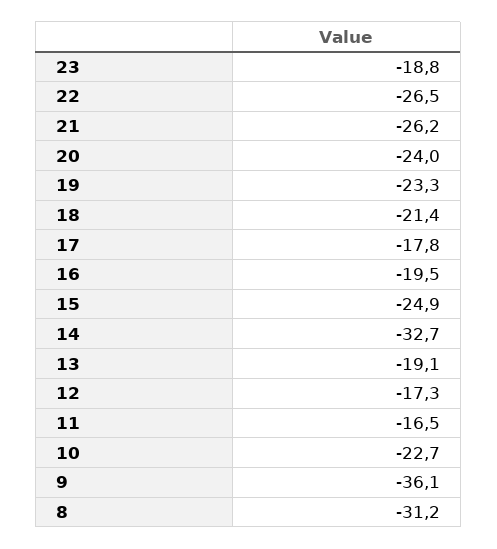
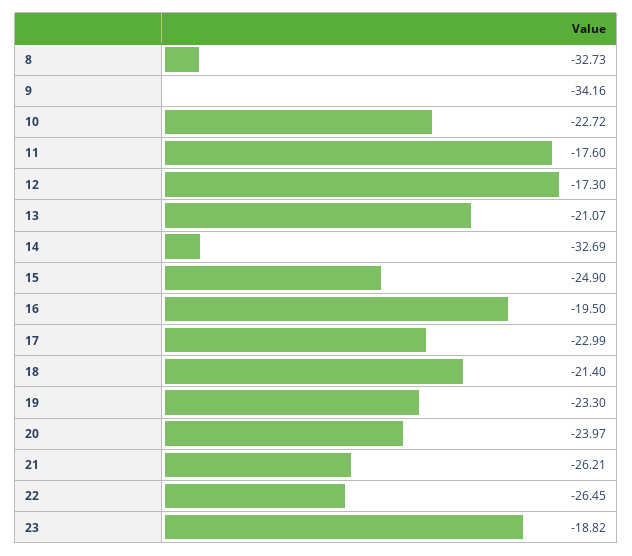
  {
    "23": -18.82,
    "22": -26.45,
    "21": -26.21,
    "20": -23.97,
    "19": -23.3,
    "18": -21.4,
-   "17": -17.8,
+   "17": -22.99,
    "16": -19.5,
    "15": -24.9,
    "14": -32.69,
-   "13": -19.1,
+   "13": -21.07,
    "12": -17.3,
-   "11": -16.5,
+   "11": -17.6,
    "10": -22.72,
-   "9": -36.1,
+   "9": -34.16,
-   "8": -31.2
+   "8": -32.73
  }

